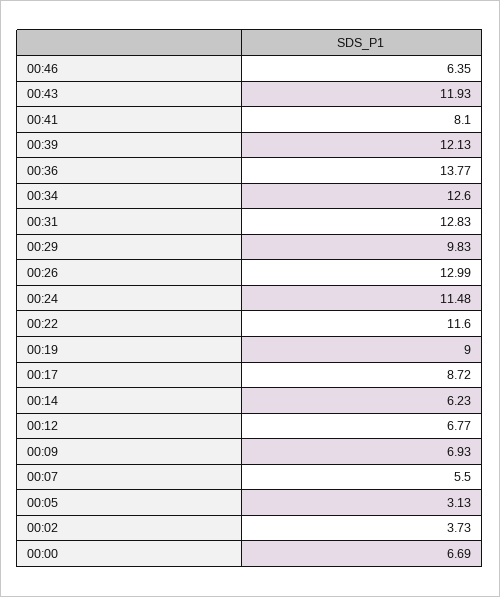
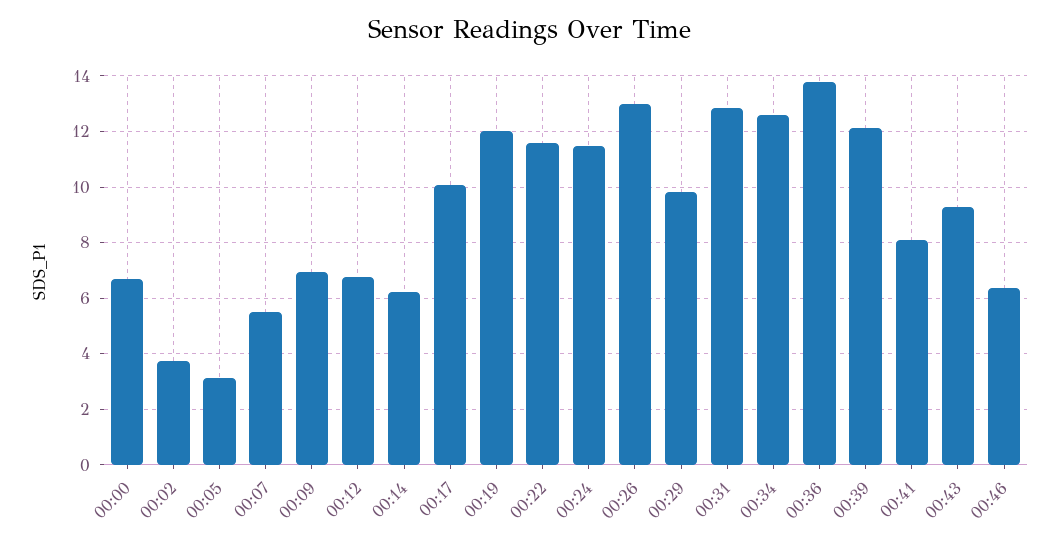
  {
    "00:46": 6.35,
-   "00:43": 11.93,
+   "00:43": 9.25,
    "00:41": 8.1,
    "00:39": 12.13,
    "00:36": 13.77,
    "00:34": 12.6,
    "00:31": 12.83,
    "00:29": 9.83,
    "00:26": 12.99,
    "00:24": 11.48,
    "00:22": 11.6,
-   "00:19": 9,
+   "00:19": 12,
-   "00:17": 8.72,
+   "00:17": 10,
    "00:14": 6.23,
    "00:12": 6.77,
    "00:09": 6.93,
    "00:07": 5.5,
    "00:05": 3.13,
    "00:02": 3.73,
    "00:00": 6.69
  }

